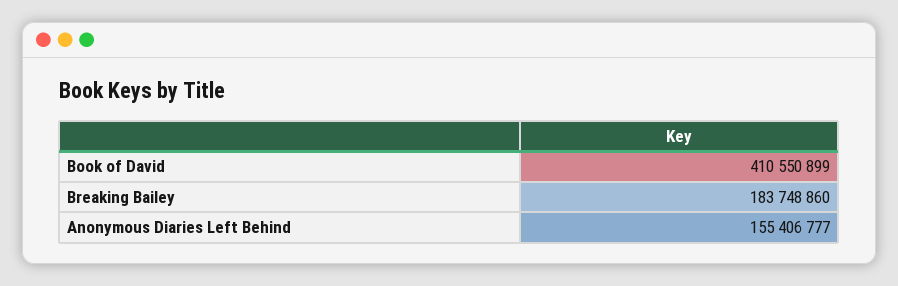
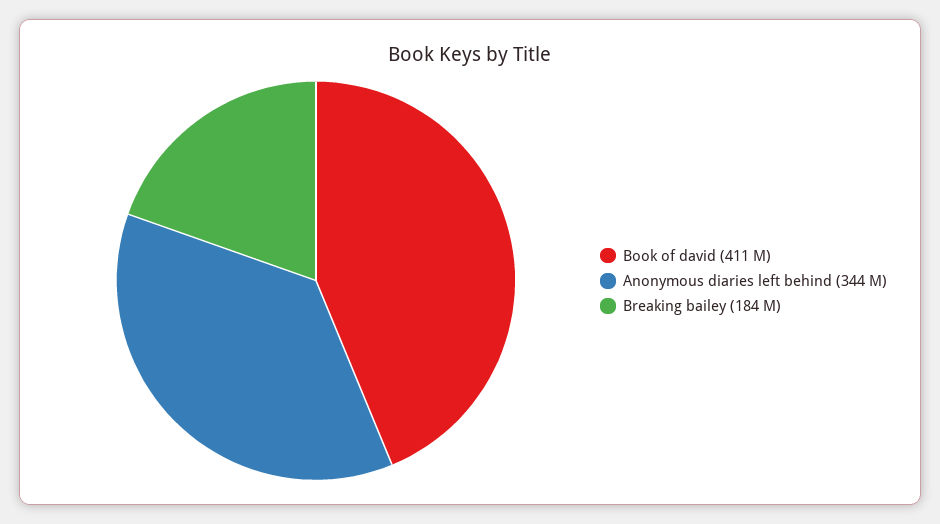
  {
    "Book of David": 410550899,
    "Breaking Bailey": 183748860,
-   "Anonymous Diaries Left Behind": 155406777
+   "Anonymous Diaries Left Behind": 344000000
  }

